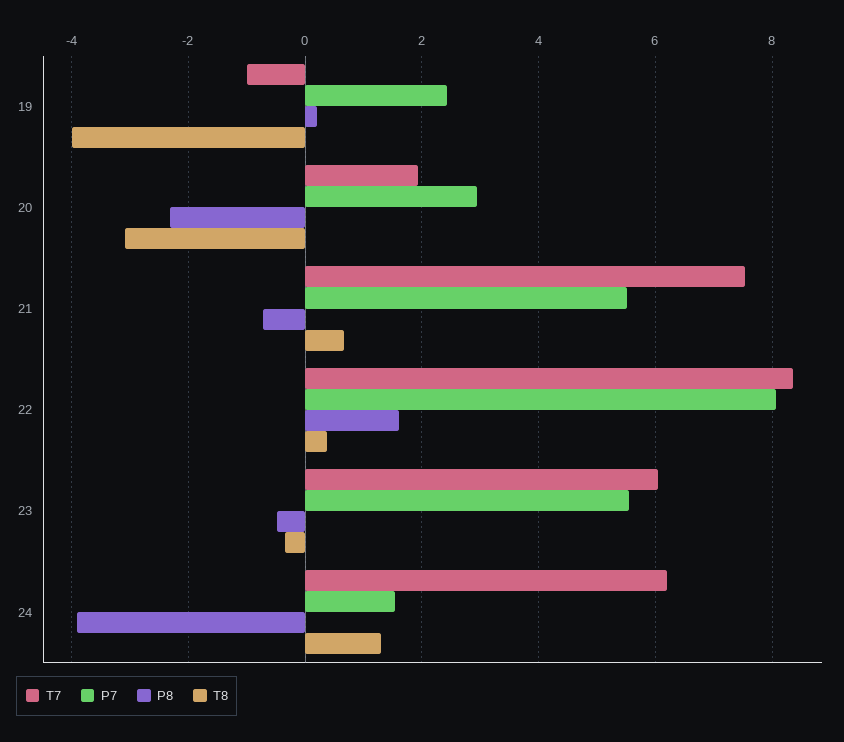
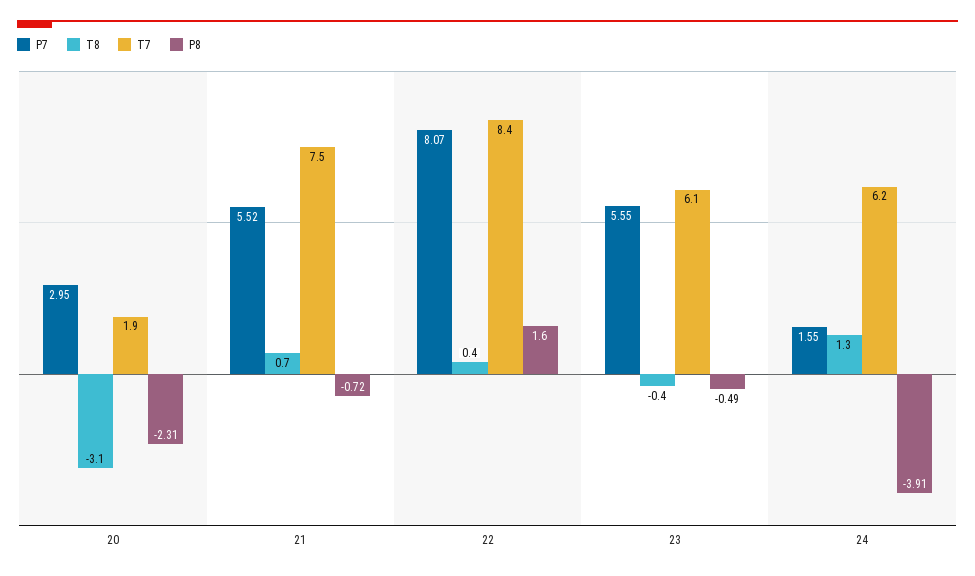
  {
    "T7": {
-     "19": -1,
      "20": 1.9,
      "21": 7.5,
      "22": 8.4,
      "23": 6.1,
      "24": 6.2
    },
    "P7": {
-     "19": 2.4,
      "20": 2.95,
      "21": 5.52,
      "22": 8.07,
      "23": 5.55,
      "24": 1.55
    },
    "P8": {
-     "19": 0.2,
      "20": -2.31,
      "21": -0.72,
      "22": 1.6,
      "23": -0.49,
      "24": -3.91
    },
    "T8": {
-     "19": -4,
      "20": -3.1,
      "21": 0.7,
      "22": 0.4,
      "23": -0.4,
      "24": 1.3
    }
  }

